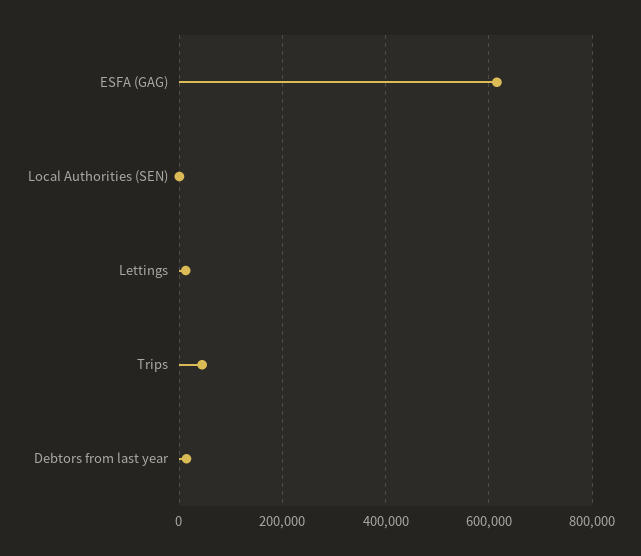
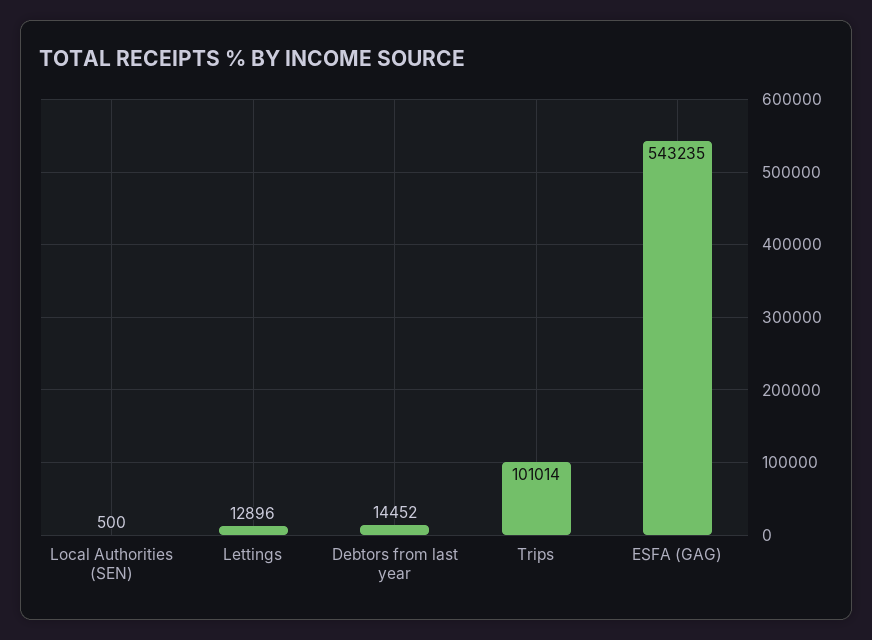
  {
-   "ESFA (GAG)": 620000,
+   "ESFA (GAG)": 543235,
    "Local Authorities (SEN)": 500,
    "Lettings": 12896,
-   "Trips": 40000,
+   "Trips": 101014,
    "Debtors from last year": 14452
  }

